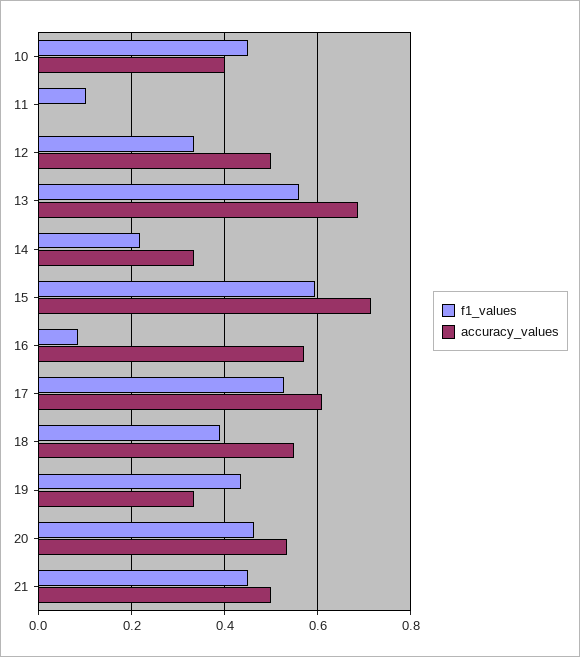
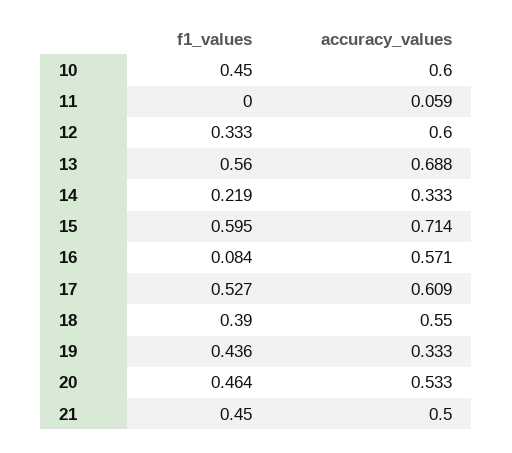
  {
    "f1_values": {
      "10": 0.45,
-     "11": 0.1,
+     "11": 0,
      "12": 0.333,
      "13": 0.56,
      "14": 0.219,
      "15": 0.595,
      "16": 0.084,
      "17": 0.527,
      "18": 0.39,
      "19": 0.436,
      "20": 0.464,
      "21": 0.45
    },
    "accuracy_values": {
-     "10": 0.4,
+     "10": 0.6,
-     "11": 0,
+     "11": 0.059,
-     "12": 0.5,
+     "12": 0.6,
      "13": 0.688,
      "14": 0.333,
      "15": 0.714,
      "16": 0.571,
      "17": 0.609,
      "18": 0.55,
      "19": 0.333,
      "20": 0.533,
      "21": 0.5
    }
  }

